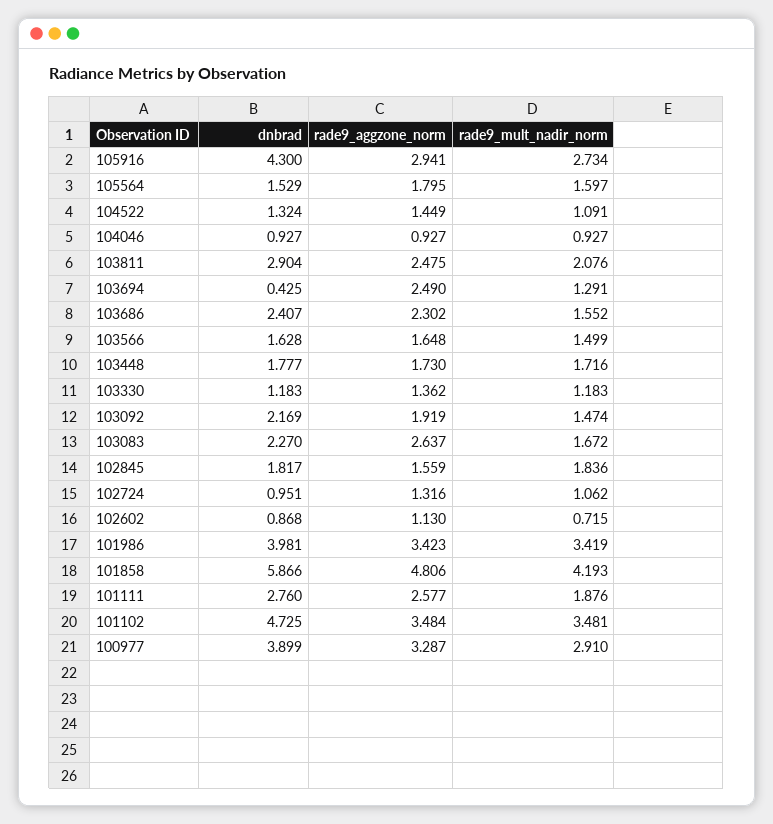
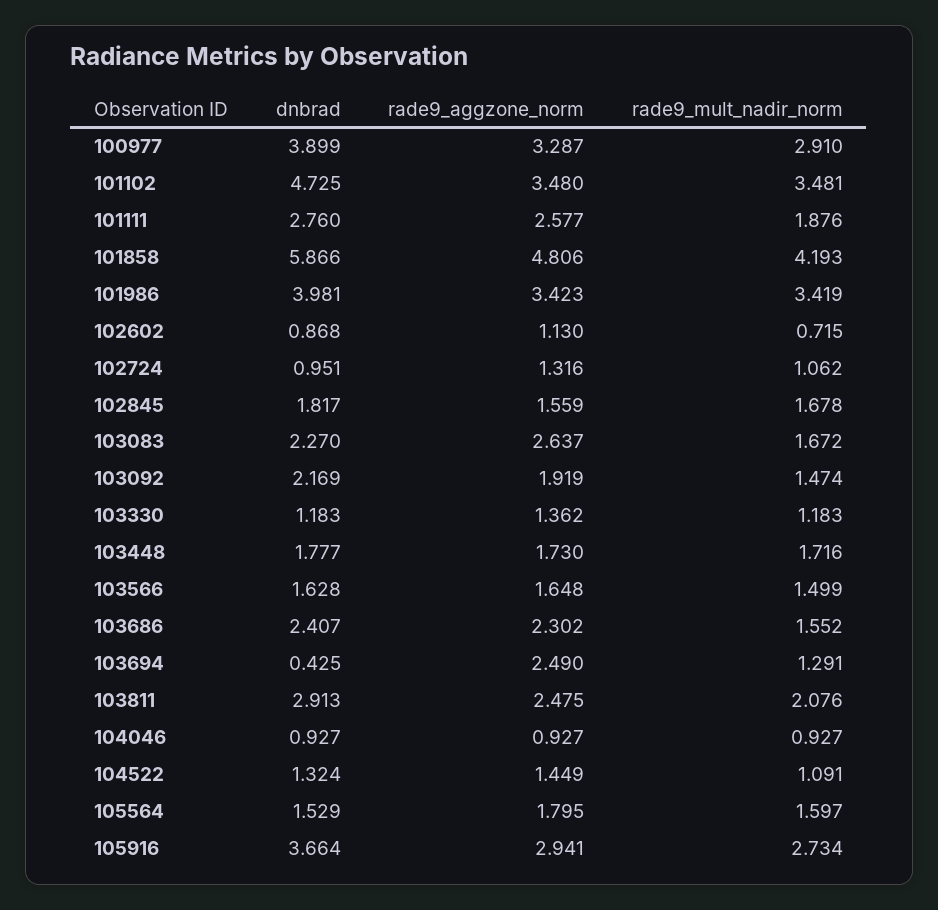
  {
    "dnbrad": {
-     "105916": 4.3,
+     "105916": 3.664,
      "105564": 1.529,
      "104522": 1.324,
      "104046": 0.927,
-     "103811": 2.904,
+     "103811": 2.913,
      "103694": 0.425,
      "103686": 2.407,
      "103566": 1.628,
      "103448": 1.777,
      "103330": 1.183,
      "103092": 2.169,
      "103083": 2.27,
      "102845": 1.817,
      "102724": 0.951,
      "102602": 0.868,
      "101986": 3.981,
      "101858": 5.866,
      "101111": 2.76,
      "101102": 4.725,
      "100977": 3.899
    },
    "rade9_aggzone_norm": {
      "105916": 2.941,
      "105564": 1.795,
      "104522": 1.449,
      "104046": 0.927,
      "103811": 2.475,
      "103694": 2.49,
      "103686": 2.302,
      "103566": 1.648,
      "103448": 1.73,
      "103330": 1.362,
      "103092": 1.919,
      "103083": 2.637,
      "102845": 1.559,
      "102724": 1.316,
      "102602": 1.13,
      "101986": 3.423,
      "101858": 4.806,
      "101111": 2.577,
-     "101102": 3.484,
+     "101102": 3.48,
      "100977": 3.287
    },
    "rade9_mult_nadir_norm": {
      "105916": 2.734,
      "105564": 1.597,
      "104522": 1.091,
      "104046": 0.927,
      "103811": 2.076,
      "103694": 1.291,
      "103686": 1.552,
      "103566": 1.499,
      "103448": 1.716,
      "103330": 1.183,
      "103092": 1.474,
      "103083": 1.672,
-     "102845": 1.836,
+     "102845": 1.678,
      "102724": 1.062,
      "102602": 0.715,
      "101986": 3.419,
      "101858": 4.193,
      "101111": 1.876,
      "101102": 3.481,
      "100977": 2.91
    }
  }

